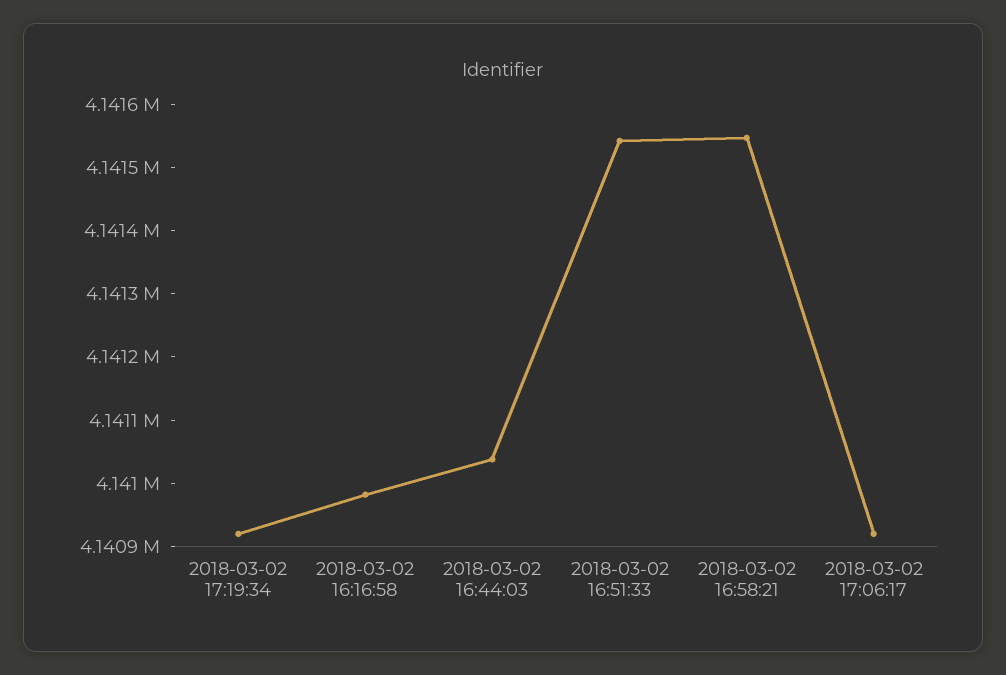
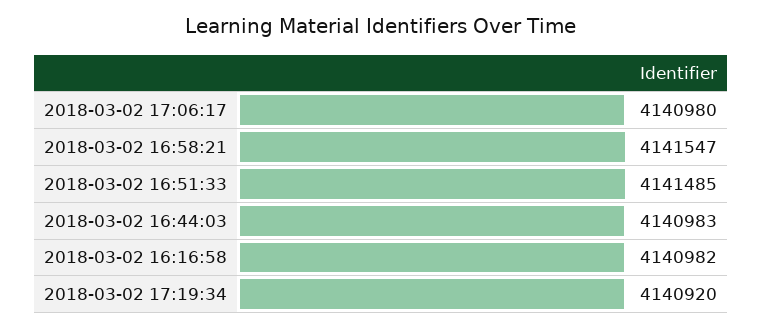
  {
    "2018-03-02 17:19:34": 4140920,
    "2018-03-02 16:16:58": 4140982,
-   "2018-03-02 16:44:03": 4141040,
+   "2018-03-02 16:44:03": 4140983,
-   "2018-03-02 16:51:33": 4141540,
+   "2018-03-02 16:51:33": 4141485,
    "2018-03-02 16:58:21": 4141547,
-   "2018-03-02 17:06:17": 4140920
+   "2018-03-02 17:06:17": 4140980
  }

